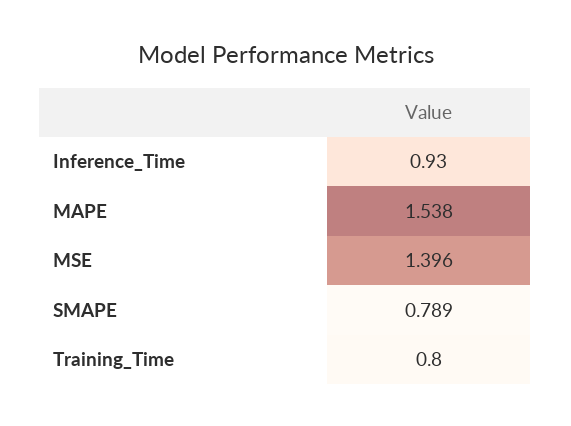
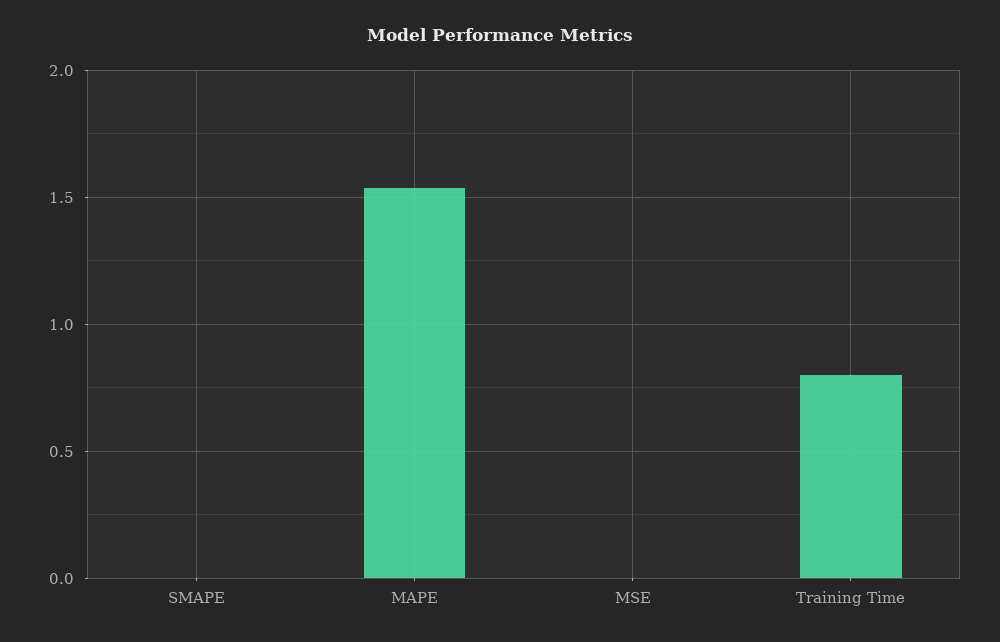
  {
-   "Inference_Time": 0.93,
    "MAPE": 1.538,
-   "MSE": 1.396,
+   "MSE": 0,
-   "SMAPE": 0.789,
+   "SMAPE": 0,
    "Training_Time": 0.8
  }

